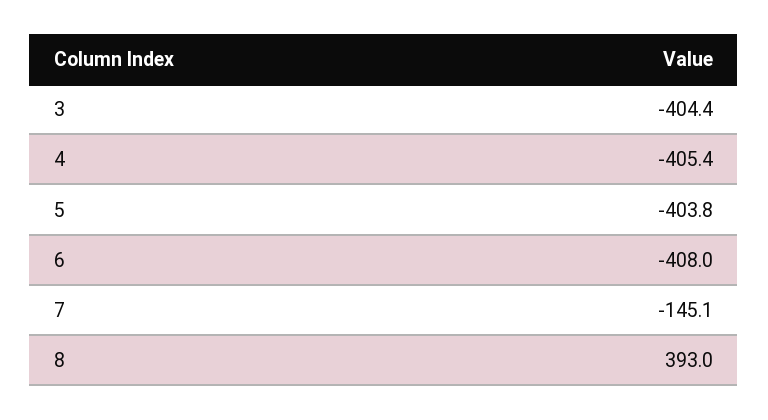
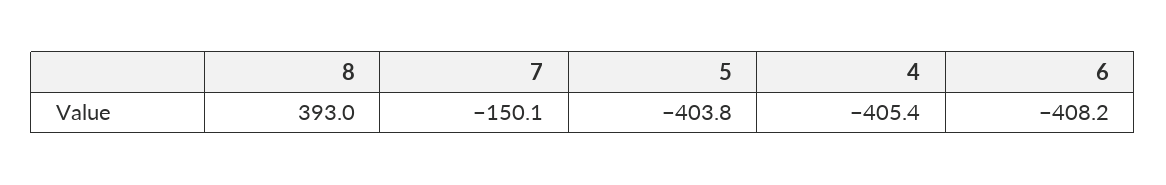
  {
-   "3": -404.4,
    "4": -405.4,
    "5": -403.8,
-   "6": -408,
+   "6": -408.2,
-   "7": -145.1,
+   "7": -150.1,
    "8": 393
  }

